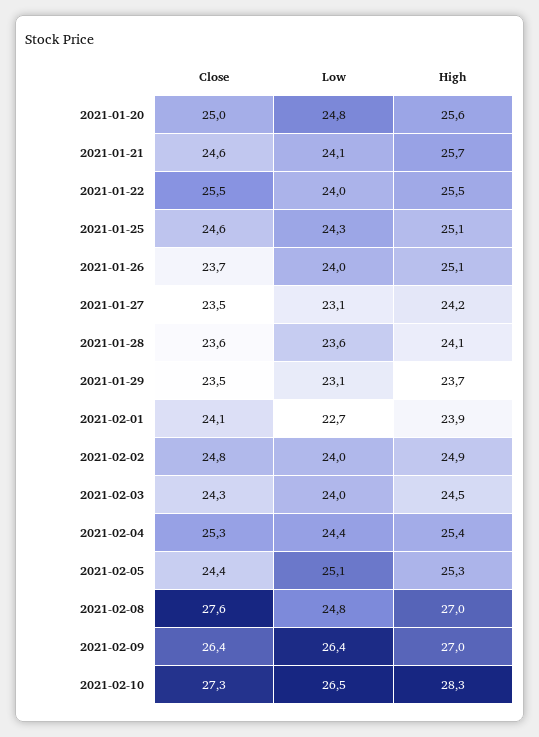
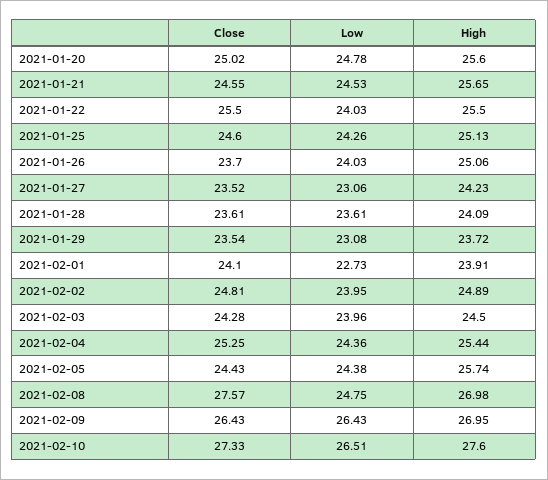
  {
    "Close": {
      "2021-01-20": 25.02,
      "2021-01-21": 24.55,
      "2021-01-22": 25.5,
      "2021-01-25": 24.6,
      "2021-01-26": 23.7,
      "2021-01-27": 23.52,
      "2021-01-28": 23.61,
      "2021-01-29": 23.54,
      "2021-02-01": 24.1,
      "2021-02-02": 24.81,
      "2021-02-03": 24.28,
      "2021-02-04": 25.25,
      "2021-02-05": 24.43,
      "2021-02-08": 27.57,
      "2021-02-09": 26.43,
      "2021-02-10": 27.33
    },
    "Low": {
      "2021-01-20": 24.78,
-     "2021-01-21": 24.1,
+     "2021-01-21": 24.53,
      "2021-01-22": 24.03,
      "2021-01-25": 24.26,
      "2021-01-26": 24.03,
      "2021-01-27": 23.06,
      "2021-01-28": 23.61,
      "2021-01-29": 23.08,
      "2021-02-01": 22.73,
      "2021-02-02": 23.95,
      "2021-02-03": 23.96,
      "2021-02-04": 24.36,
-     "2021-02-05": 25.1,
+     "2021-02-05": 24.38,
      "2021-02-08": 24.75,
      "2021-02-09": 26.43,
      "2021-02-10": 26.51
    },
    "High": {
      "2021-01-20": 25.6,
      "2021-01-21": 25.65,
      "2021-01-22": 25.5,
      "2021-01-25": 25.13,
      "2021-01-26": 25.06,
      "2021-01-27": 24.23,
      "2021-01-28": 24.09,
      "2021-01-29": 23.72,
      "2021-02-01": 23.91,
      "2021-02-02": 24.89,
      "2021-02-03": 24.5,
      "2021-02-04": 25.44,
-     "2021-02-05": 25.3,
+     "2021-02-05": 25.74,
      "2021-02-08": 26.98,
      "2021-02-09": 26.95,
-     "2021-02-10": 28.3
+     "2021-02-10": 27.6
    }
  }

